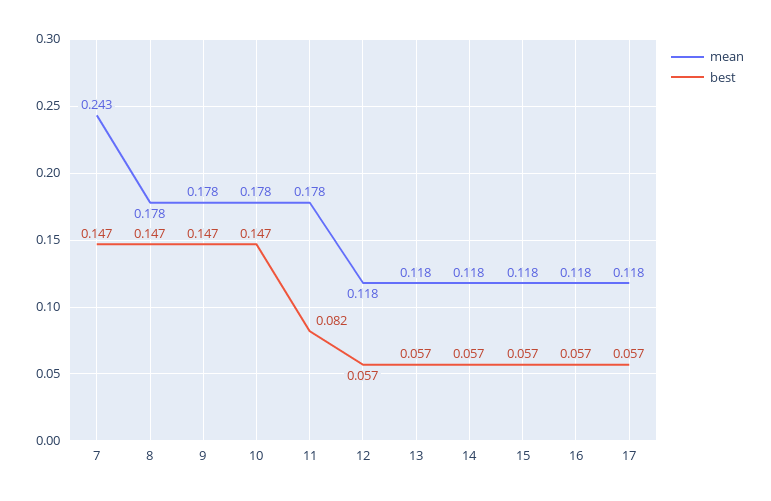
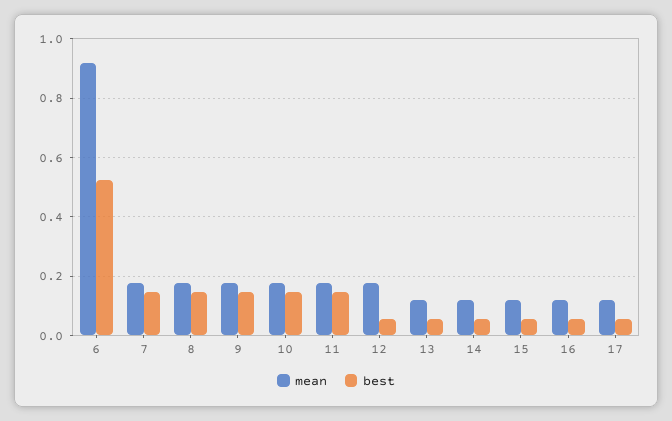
  {
    "mean": {
-     "7": 0.243,
+     "7": 0.175,
      "8": 0.178,
      "9": 0.178,
      "10": 0.178,
      "11": 0.178,
-     "12": 0.118,
+     "12": 0.175,
      "13": 0.118,
      "14": 0.118,
      "15": 0.118,
      "16": 0.118,
-     "17": 0.118
+     "17": 0.118,
+     "6": 0.925
    },
    "best": {
      "7": 0.147,
      "8": 0.147,
      "9": 0.147,
      "10": 0.147,
-     "11": 0.082,
+     "11": 0.15,
      "12": 0.057,
      "13": 0.057,
      "14": 0.057,
      "15": 0.057,
      "16": 0.057,
-     "17": 0.057
+     "17": 0.057,
+     "6": 0.525
    }
  }

